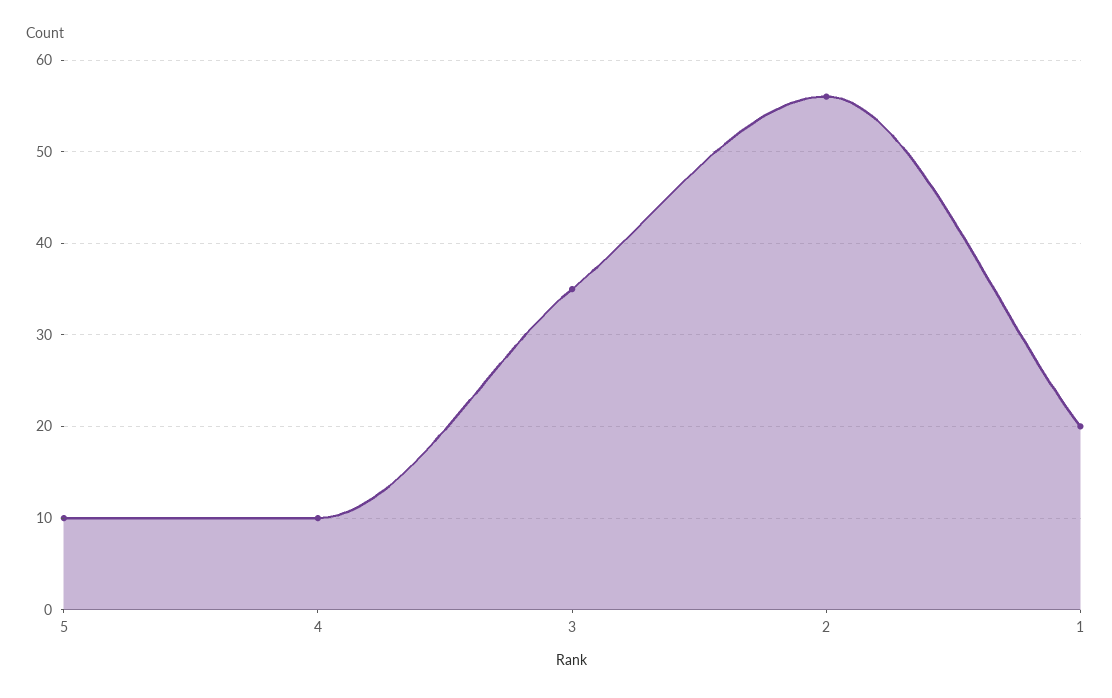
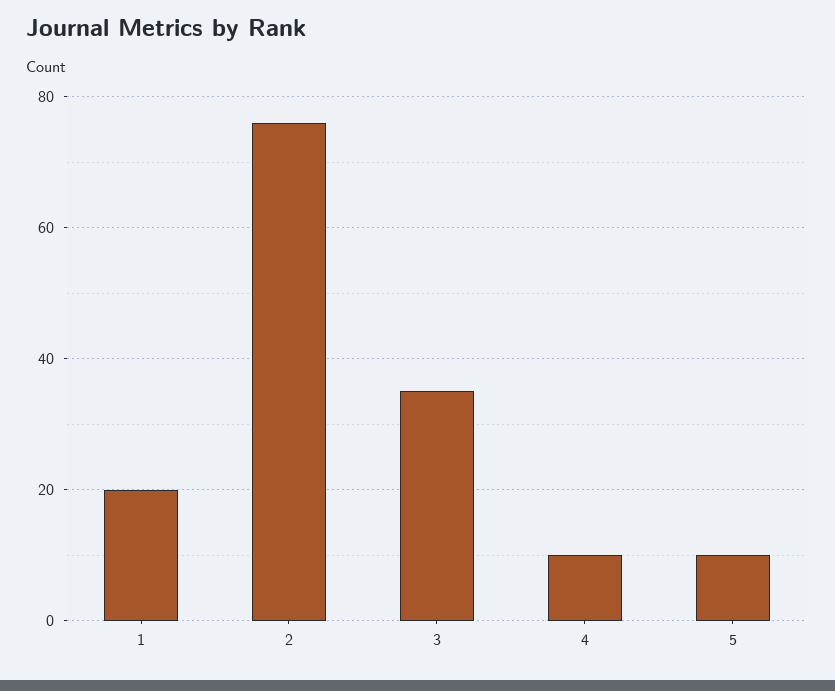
  {
    "5": 10,
    "4": 10,
    "3": 35,
-   "2": 56,
+   "2": 75,
    "1": 20
  }

